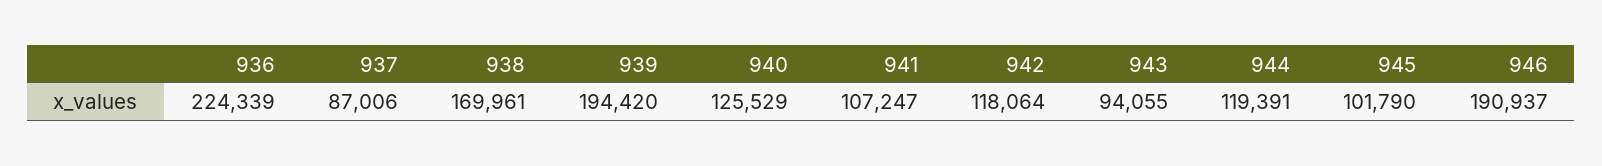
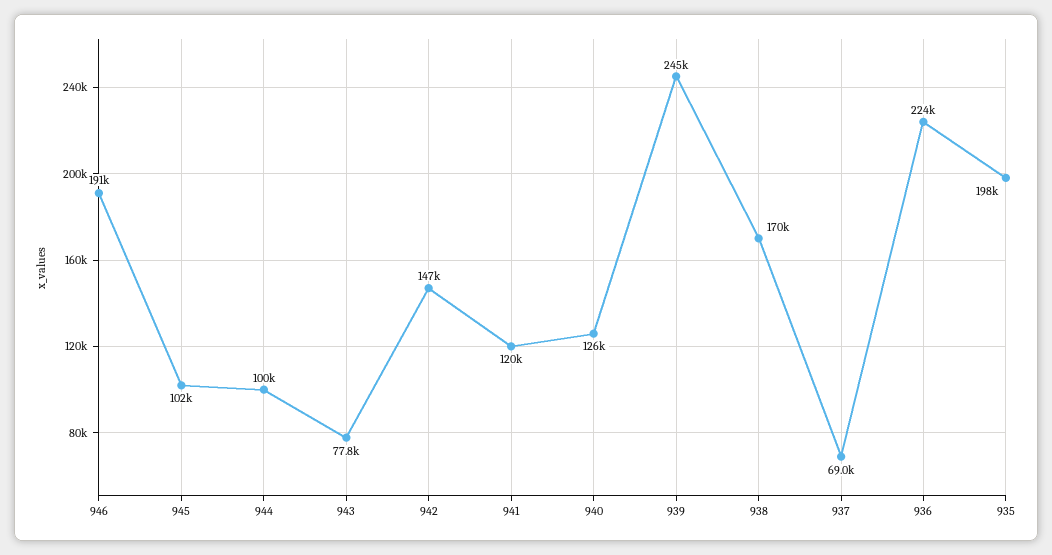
  {
    "936": 224339,
-   "937": 87006,
+   "937": 69000,
    "938": 169961,
-   "939": 194420,
+   "939": 245000,
    "940": 125529,
-   "941": 107247,
+   "941": 120000,
-   "942": 118064,
+   "942": 147000,
-   "943": 94055,
+   "943": 77800,
-   "944": 119391,
+   "944": 100000,
    "945": 101790,
-   "946": 190937
+   "946": 190937,
+   "935": 198000
  }

